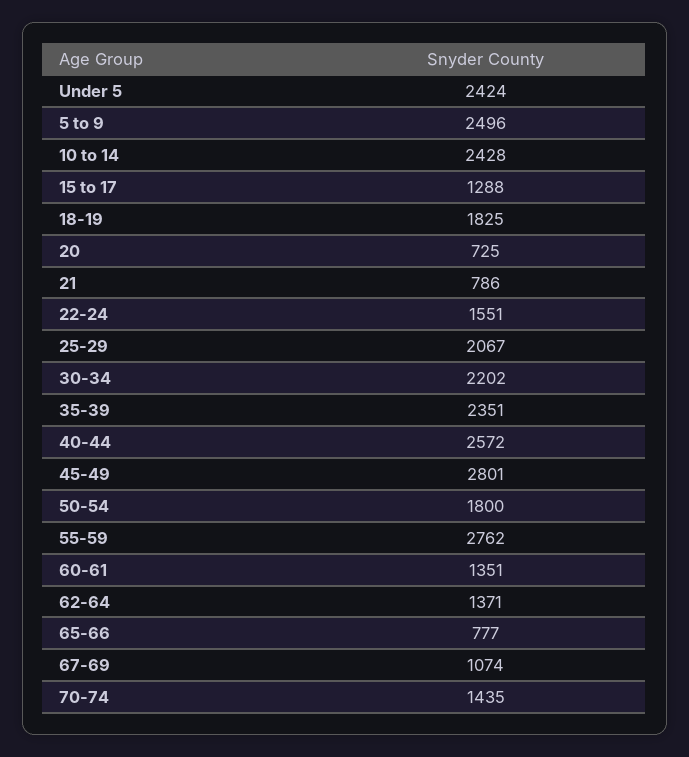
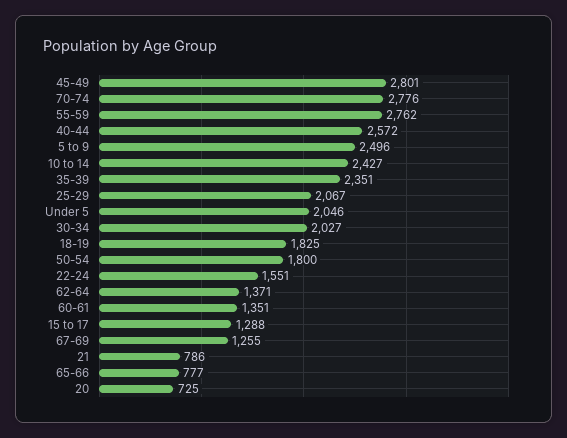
  {
-   "Under 5": 2424,
+   "Under 5": 2046,
    "5 to 9": 2496,
-   "10 to 14": 2428,
+   "10 to 14": 2427,
    "15 to 17": 1288,
    "18-19": 1825,
    "20": 725,
    "21": 786,
    "22-24": 1551,
    "25-29": 2067,
-   "30-34": 2202,
+   "30-34": 2027,
    "35-39": 2351,
    "40-44": 2572,
    "45-49": 2801,
    "50-54": 1800,
    "55-59": 2762,
    "60-61": 1351,
    "62-64": 1371,
    "65-66": 777,
-   "67-69": 1074,
+   "67-69": 1255,
-   "70-74": 1435
+   "70-74": 2776
  }

